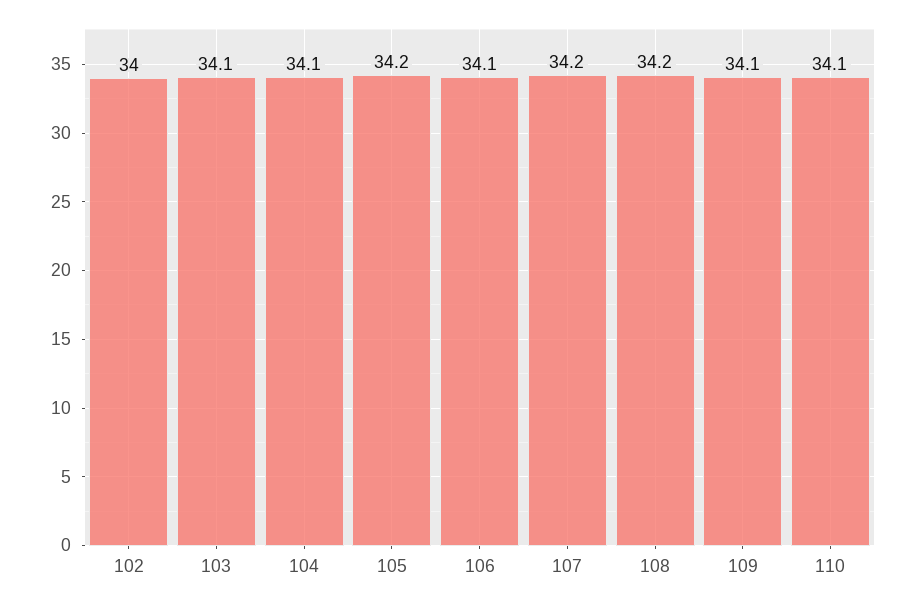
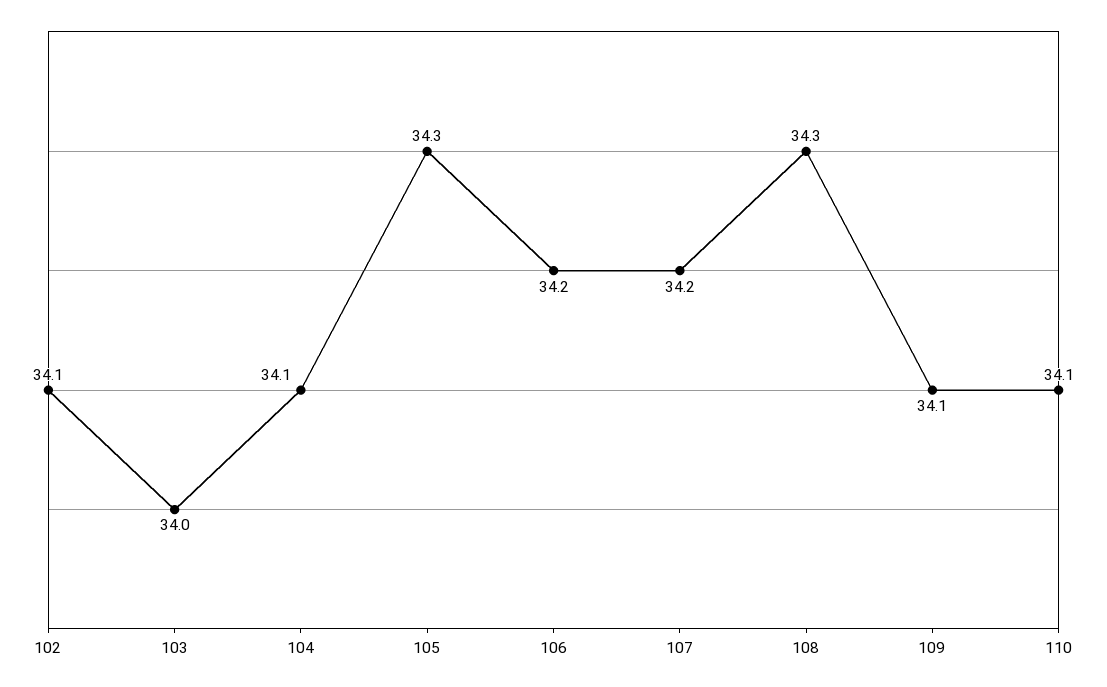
  {
-   "102": 34,
+   "102": 34.1,
-   "103": 34.1,
+   "103": 34,
    "104": 34.1,
-   "105": 34.2,
+   "105": 34.3,
-   "106": 34.1,
+   "106": 34.2,
    "107": 34.2,
-   "108": 34.2,
+   "108": 34.3,
    "109": 34.1,
    "110": 34.1
  }

